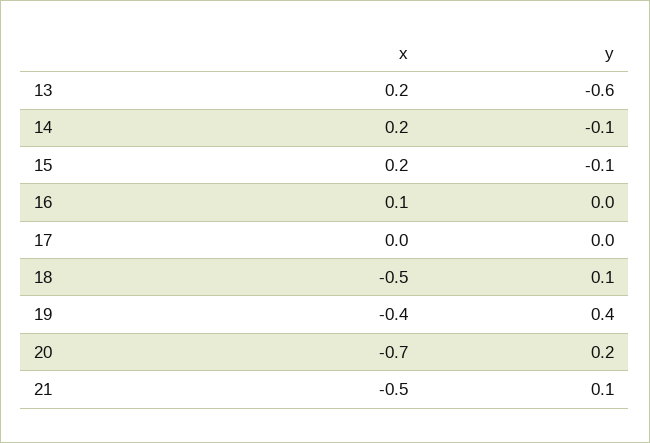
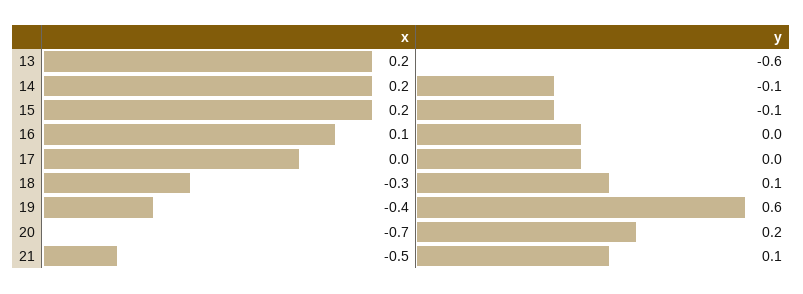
  {
    "x": {
      "13": 0.2,
      "14": 0.2,
      "15": 0.2,
      "16": 0.1,
      "17": 0,
-     "18": -0.5,
+     "18": -0.3,
      "19": -0.4,
      "20": -0.7,
      "21": -0.5
    },
    "y": {
      "13": -0.6,
      "14": -0.1,
      "15": -0.1,
      "16": 0,
      "17": 0,
      "18": 0.1,
-     "19": 0.4,
+     "19": 0.6,
      "20": 0.2,
      "21": 0.1
    }
  }

